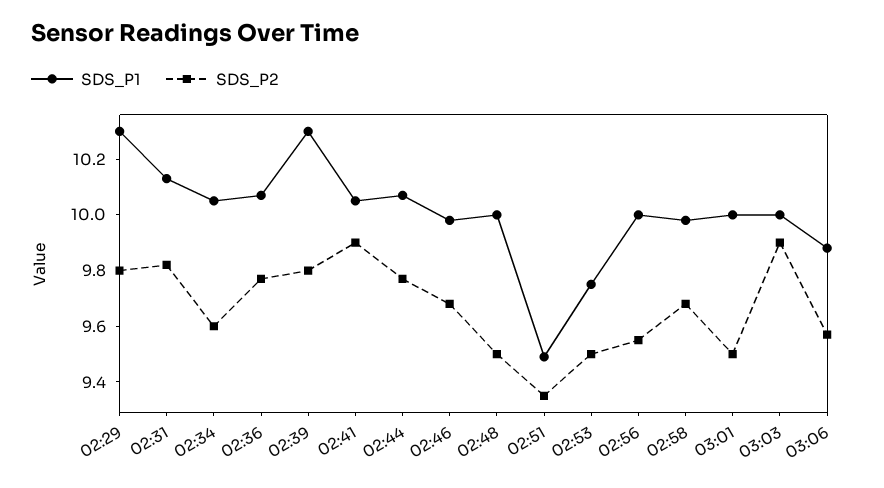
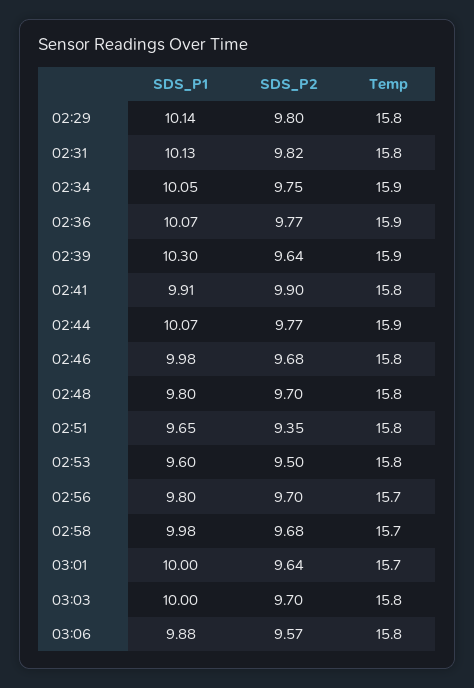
  {
    "SDS_P1": {
-     "02:29": 10.3,
+     "02:29": 10.14,
      "02:31": 10.13,
      "02:34": 10.05,
      "02:36": 10.07,
      "02:39": 10.3,
-     "02:41": 10.05,
+     "02:41": 9.91,
      "02:44": 10.07,
      "02:46": 9.98,
-     "02:48": 10,
+     "02:48": 9.8,
-     "02:51": 9.5,
+     "02:51": 9.65,
-     "02:53": 9.75,
+     "02:53": 9.6,
-     "02:56": 10,
+     "02:56": 9.8,
      "02:58": 9.98,
      "03:01": 10,
      "03:03": 10,
      "03:06": 9.88
    },
    "SDS_P2": {
      "02:29": 9.8,
      "02:31": 9.82,
-     "02:34": 9.6,
+     "02:34": 9.75,
      "02:36": 9.77,
-     "02:39": 9.8,
+     "02:39": 9.64,
      "02:41": 9.9,
      "02:44": 9.77,
      "02:46": 9.68,
-     "02:48": 9.5,
+     "02:48": 9.7,
      "02:51": 9.35,
      "02:53": 9.5,
-     "02:56": 9.55,
+     "02:56": 9.7,
      "02:58": 9.68,
-     "03:01": 9.5,
+     "03:01": 9.64,
-     "03:03": 9.9,
+     "03:03": 9.7,
      "03:06": 9.57
-   }
+   },
+   "Temp": {
+     "02:29": 15.8,
+     "02:31": 15.8,
+     "02:34": 15.9,
+     "02:36": 15.9,
+     "02:39": 15.9,
+     "02:41": 15.8,
+     "02:44": 15.9,
+     "02:46": 15.8,
+     "02:48": 15.8,
+     "02:51": 15.8,
+     "02:53": 15.8,
+     "02:56": 15.7,
+     "02:58": 15.7,
+     "03:01": 15.7,
+     "03:03": 15.8,
+     "03:06": 15.8
+   }
  }

